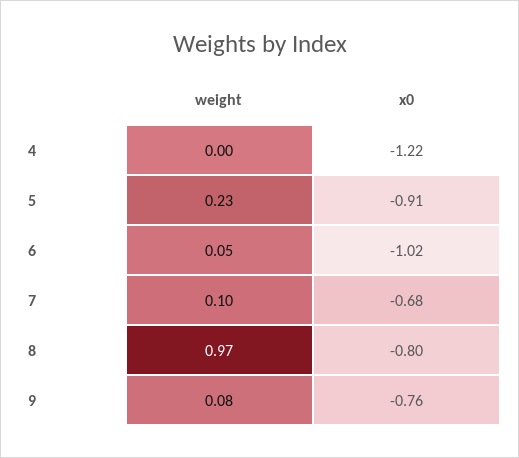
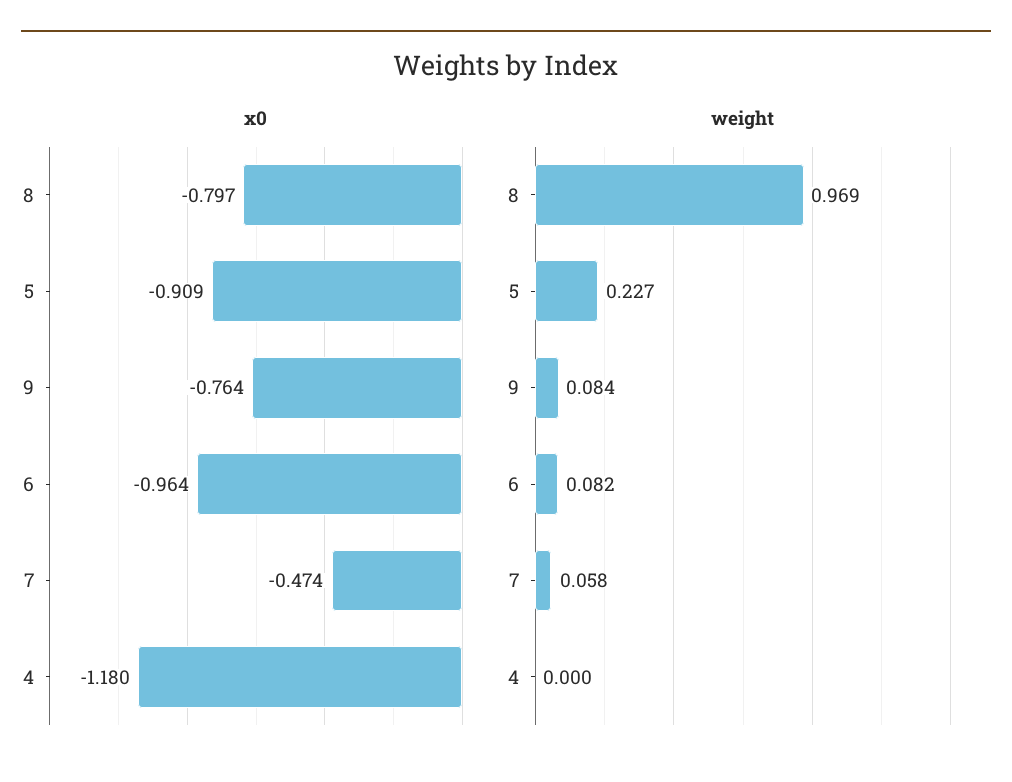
  {
    "weight": {
      "4": 0,
      "5": 0.227,
-     "6": 0.05,
+     "6": 0.082,
-     "7": 0.1,
+     "7": 0.058,
      "8": 0.969,
      "9": 0.084
    },
    "x0": {
-     "4": -1.22,
+     "4": -1.18,
      "5": -0.909,
-     "6": -1.02,
+     "6": -0.964,
-     "7": -0.68,
+     "7": -0.474,
      "8": -0.797,
      "9": -0.764
    }
  }

